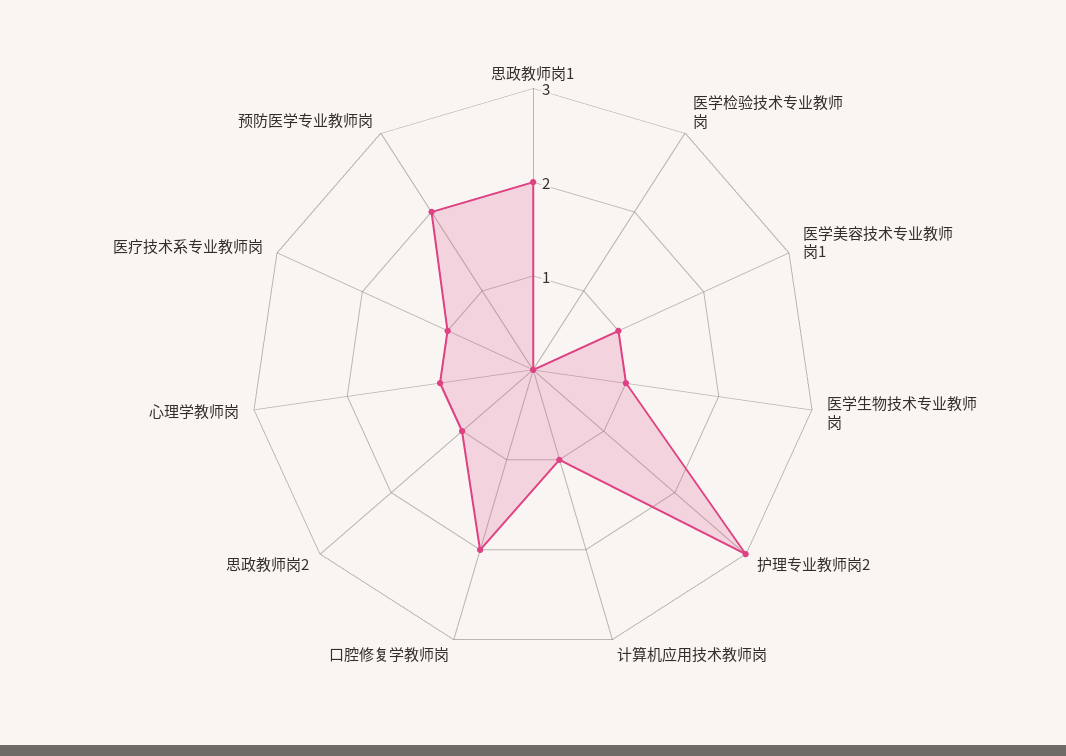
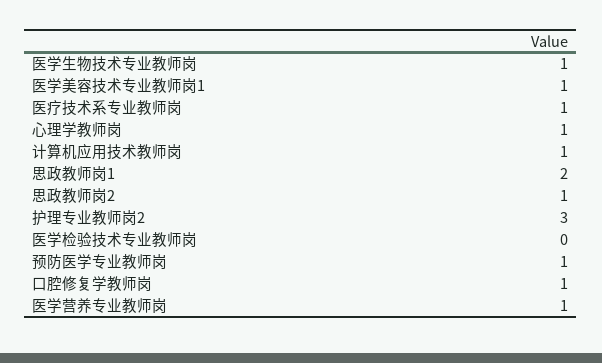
  {
    "思政教师岗1": 2,
    "医学检验技术专业教师岗": 0,
    "医学美容技术专业教师岗1": 1,
    "医学生物技术专业教师岗": 1,
    "护理专业教师岗2": 3,
    "计算机应用技术教师岗": 1,
-   "口腔修复学教师岗": 2,
+   "口腔修复学教师岗": 1,
    "思政教师岗2": 1,
    "心理学教师岗": 1,
    "医疗技术系专业教师岗": 1,
-   "预防医学专业教师岗": 2
+   "预防医学专业教师岗": 1,
+   "医学营养专业教师岗": 1
  }

